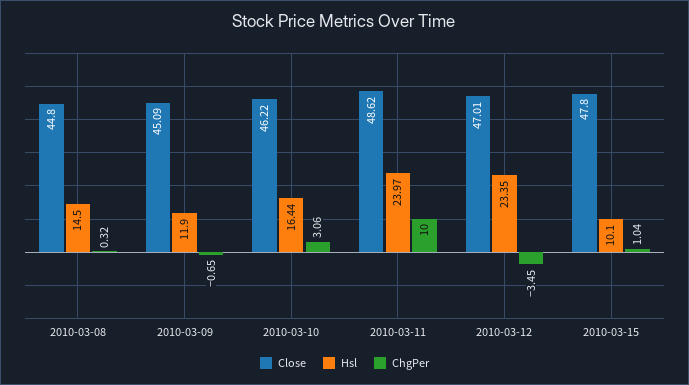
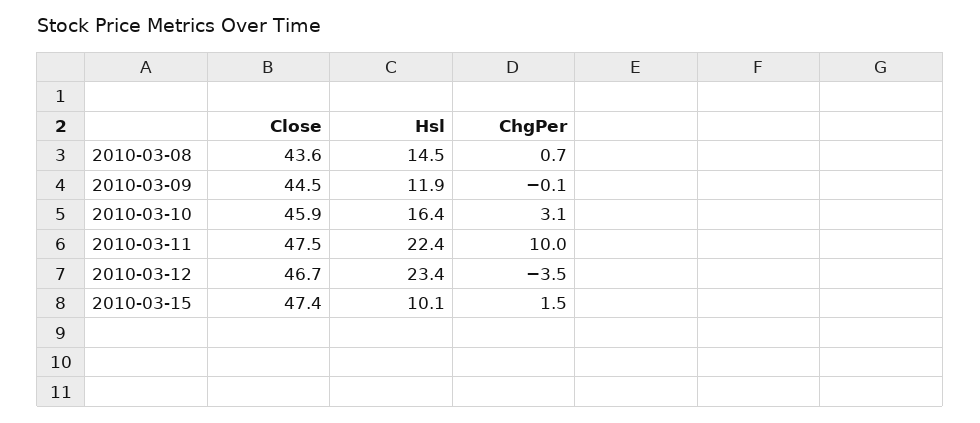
  {
    "Close": {
-     "2010-03-08": 44.8,
+     "2010-03-08": 43.6,
-     "2010-03-09": 45.09,
+     "2010-03-09": 44.5,
-     "2010-03-10": 46.22,
+     "2010-03-10": 45.9,
-     "2010-03-11": 48.62,
+     "2010-03-11": 47.5,
-     "2010-03-12": 47.01,
+     "2010-03-12": 46.7,
-     "2010-03-15": 47.8
+     "2010-03-15": 47.4
    },
    "Hsl": {
      "2010-03-08": 14.5,
      "2010-03-09": 11.9,
      "2010-03-10": 16.44,
-     "2010-03-11": 23.97,
+     "2010-03-11": 22.4,
      "2010-03-12": 23.35,
      "2010-03-15": 10.1
    },
    "ChgPer": {
-     "2010-03-08": 0.32,
+     "2010-03-08": 0.7,
-     "2010-03-09": -0.65,
+     "2010-03-09": -0.1,
      "2010-03-10": 3.06,
      "2010-03-11": 10,
      "2010-03-12": -3.45,
-     "2010-03-15": 1.04
+     "2010-03-15": 1.5
    }
  }

